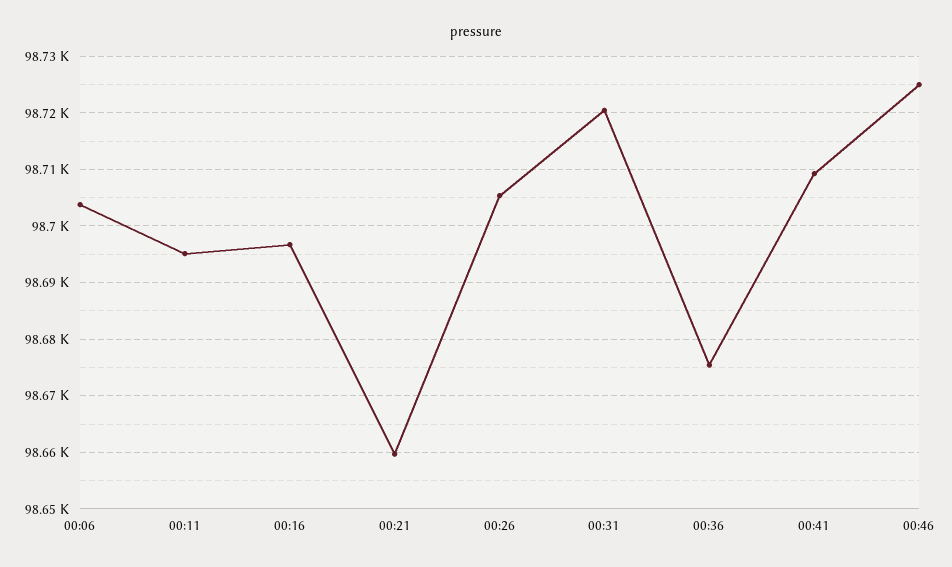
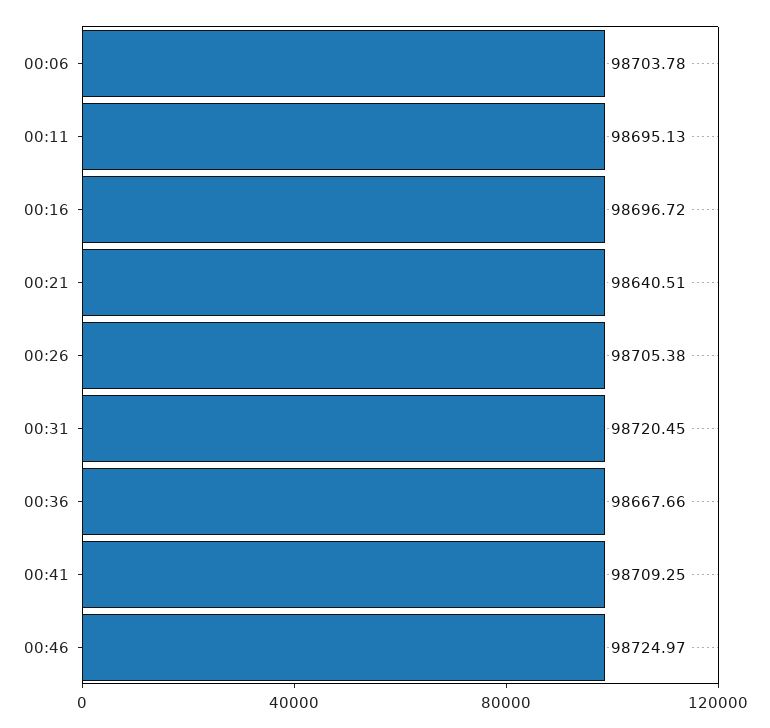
  {
    "00:06": 98703.78,
    "00:11": 98695.13,
    "00:16": 98696.72,
-   "00:21": 98660,
+   "00:21": 98640.51,
    "00:26": 98705.38,
    "00:31": 98720.45,
-   "00:36": 98676,
+   "00:36": 98667.66,
    "00:41": 98709.25,
    "00:46": 98724.97
  }

